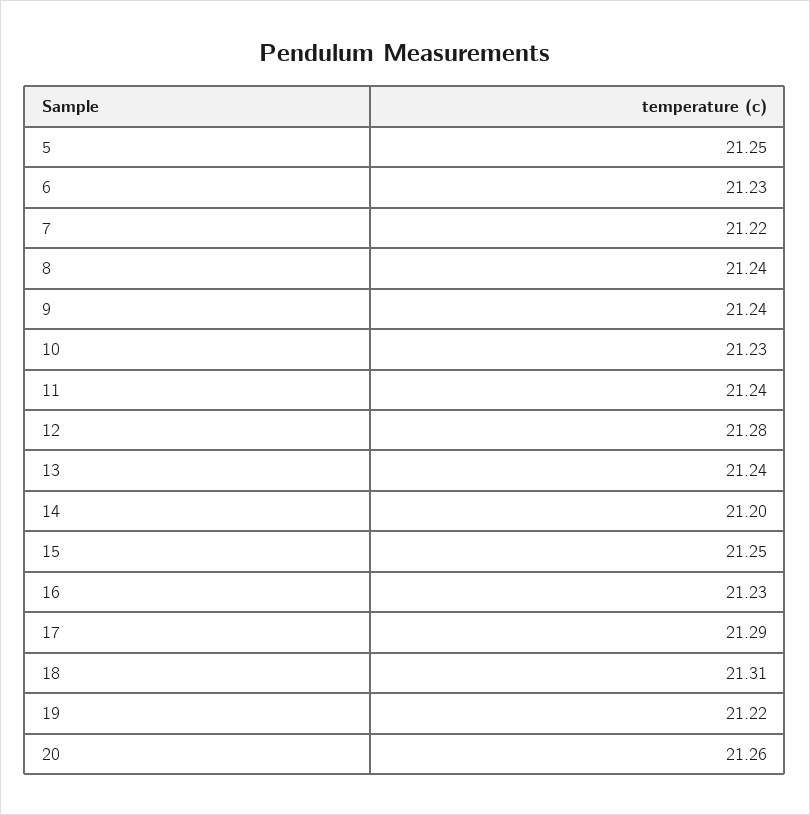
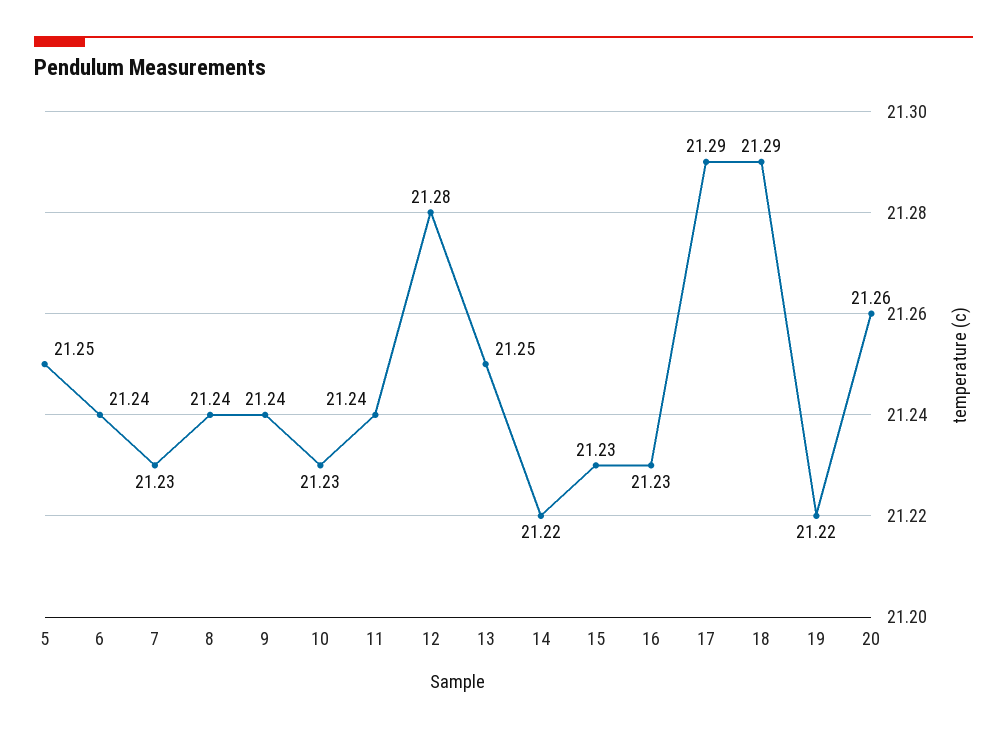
  {
    "5": 21.25,
-   "6": 21.23,
+   "6": 21.24,
-   "7": 21.22,
+   "7": 21.23,
    "8": 21.24,
    "9": 21.24,
    "10": 21.23,
    "11": 21.24,
    "12": 21.28,
-   "13": 21.24,
+   "13": 21.25,
-   "14": 21.2,
+   "14": 21.22,
-   "15": 21.25,
+   "15": 21.23,
    "16": 21.23,
    "17": 21.29,
-   "18": 21.31,
+   "18": 21.29,
    "19": 21.22,
    "20": 21.26
  }

